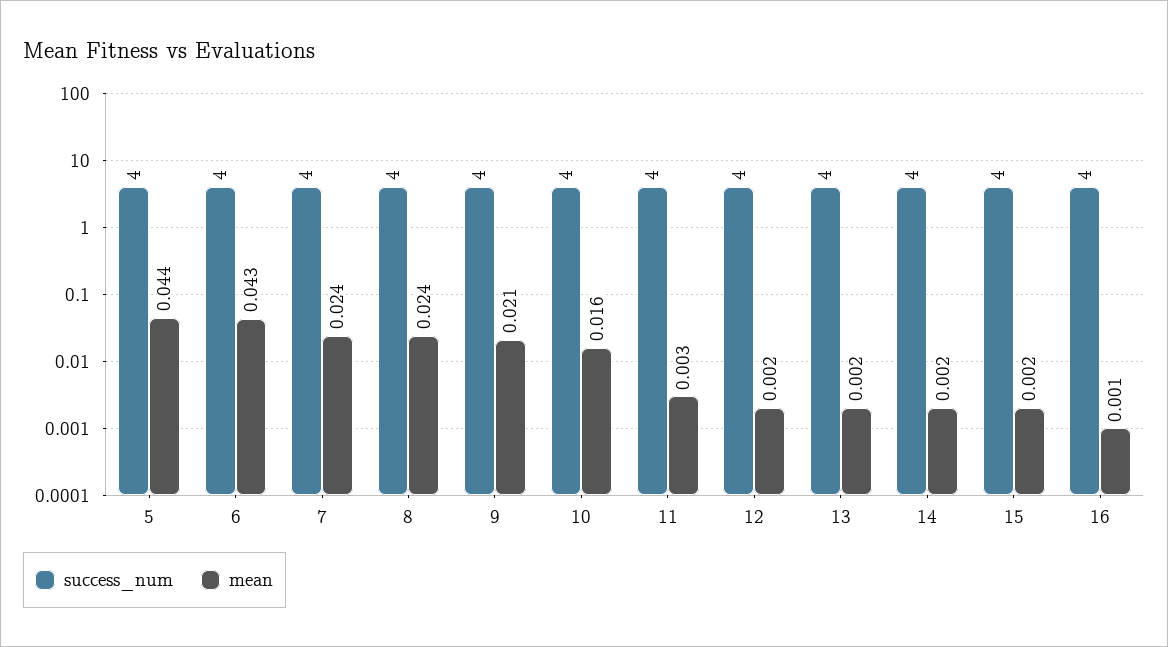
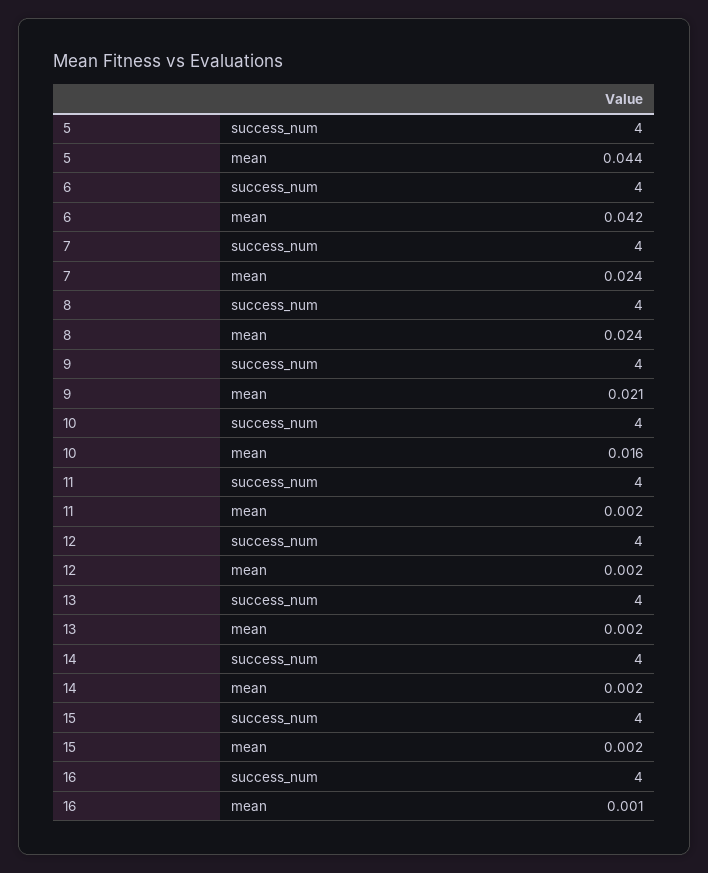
  {
    "success_num": {
      "5": 4,
      "6": 4,
      "7": 4,
      "8": 4,
      "9": 4,
      "10": 4,
      "11": 4,
      "12": 4,
      "13": 4,
      "14": 4,
      "15": 4,
      "16": 4
    },
    "mean": {
      "5": 0.044,
-     "6": 0.043,
+     "6": 0.042,
      "7": 0.024,
      "8": 0.024,
      "9": 0.021,
      "10": 0.016,
-     "11": 0.003,
+     "11": 0.002,
      "12": 0.002,
      "13": 0.002,
      "14": 0.002,
      "15": 0.002,
      "16": 0.001
    }
  }

